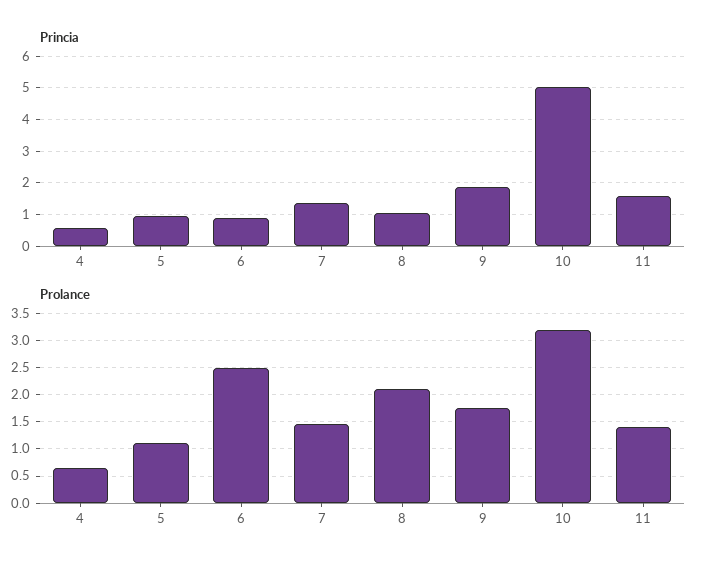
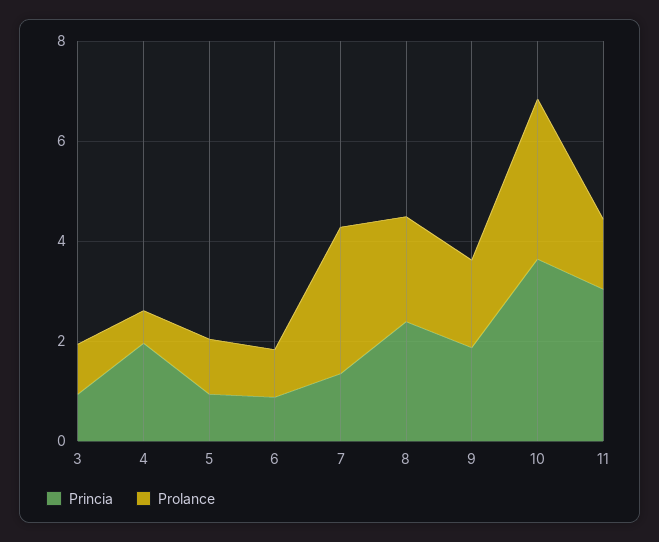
  {
    "Princia": {
-     "4": 0.6,
+     "4": 2,
      "5": 1,
      "6": 0.8,
      "7": 1.4,
-     "8": 1,
+     "8": 2.5,
      "9": 1.8,
-     "10": 5,
+     "10": 3.5,
-     "11": 1.6
+     "11": 3,
+     "3": 1
    },
    "Prolance": {
      "4": 0.75,
      "5": 1,
-     "6": 2.5,
+     "6": 1,
-     "7": 1.5,
+     "7": 3,
      "8": 2,
      "9": 1.75,
      "10": 3.25,
-     "11": 1.5
+     "11": 1.5,
+     "3": 1
    }
  }

